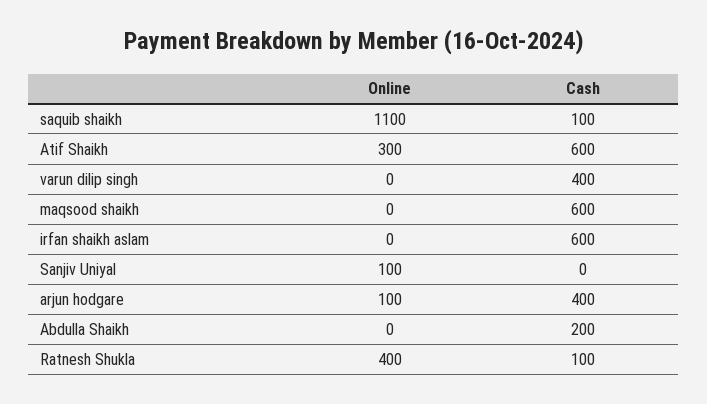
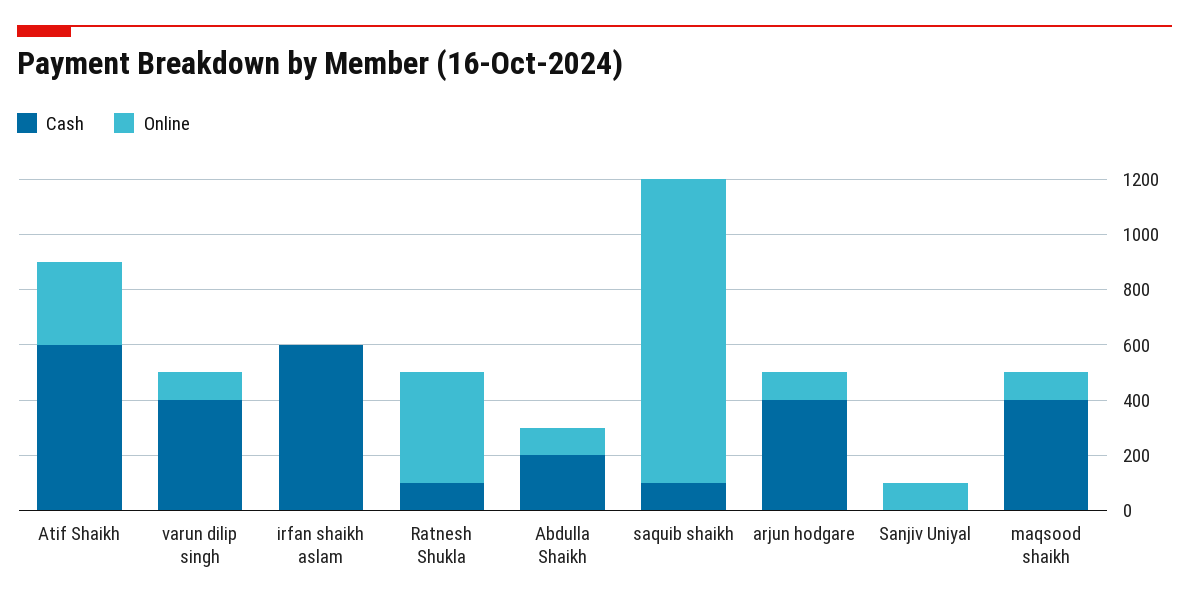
  {
    "Online": {
      "saquib shaikh": 1100,
      "Atif Shaikh": 300,
-     "varun dilip singh": 0,
+     "varun dilip singh": 100,
-     "maqsood shaikh": 0,
+     "maqsood shaikh": 100,
      "irfan shaikh aslam": 0,
      "Sanjiv Uniyal": 100,
      "arjun hodgare": 100,
-     "Abdulla Shaikh": 0,
+     "Abdulla Shaikh": 100,
      "Ratnesh Shukla": 400
    },
    "Cash": {
      "saquib shaikh": 100,
      "Atif Shaikh": 600,
      "varun dilip singh": 400,
-     "maqsood shaikh": 600,
+     "maqsood shaikh": 400,
      "irfan shaikh aslam": 600,
      "Sanjiv Uniyal": 0,
      "arjun hodgare": 400,
      "Abdulla Shaikh": 200,
      "Ratnesh Shukla": 100
    }
  }

